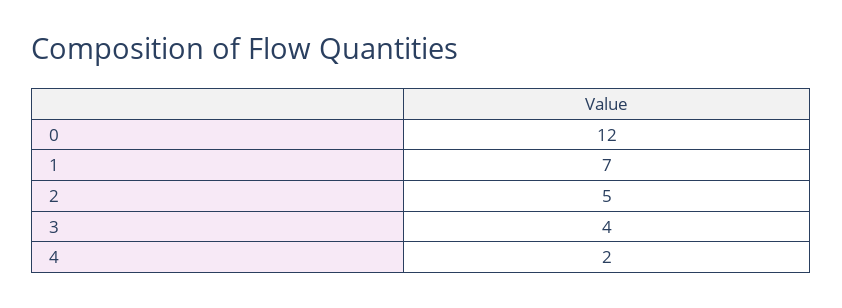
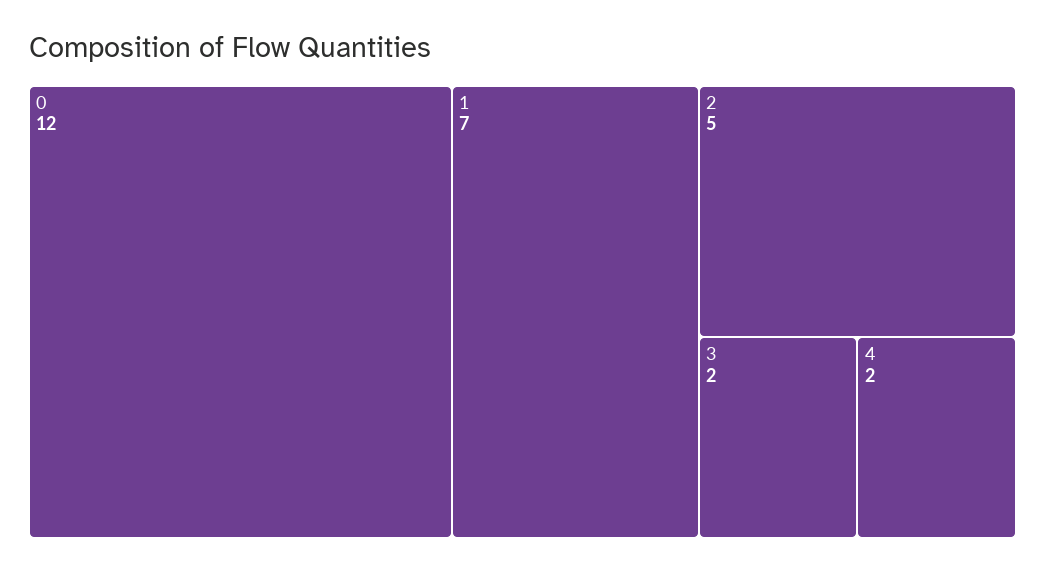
  {
    "0": 12,
    "1": 7,
    "2": 5,
-   "3": 4,
+   "3": 2,
    "4": 2
  }

